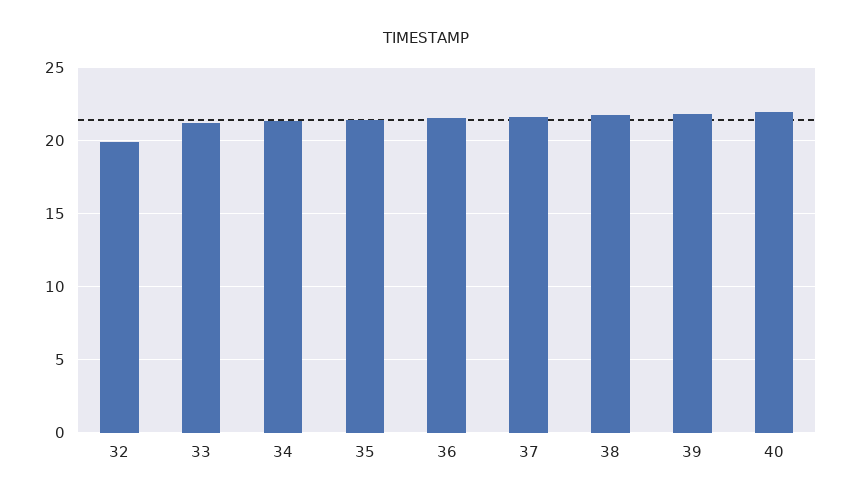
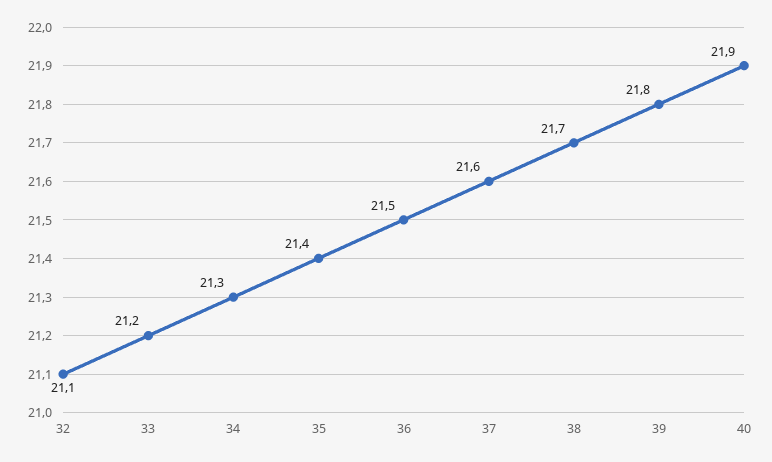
  {
-   "32": 20,
+   "32": 21.1,
    "33": 21.2,
    "34": 21.3,
    "35": 21.4,
    "36": 21.5,
    "37": 21.6,
    "38": 21.7,
    "39": 21.8,
    "40": 21.9
  }

